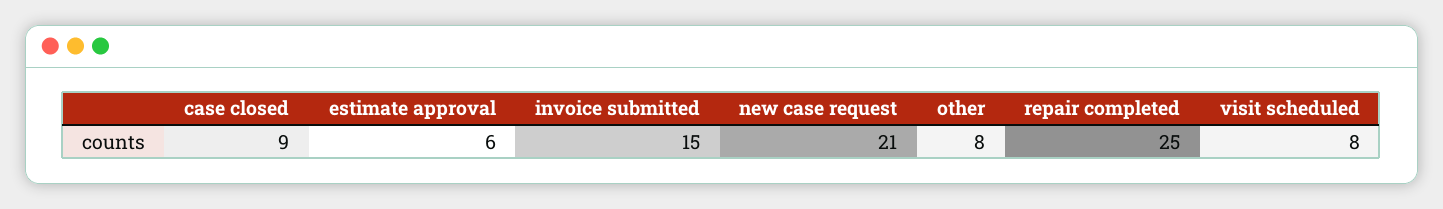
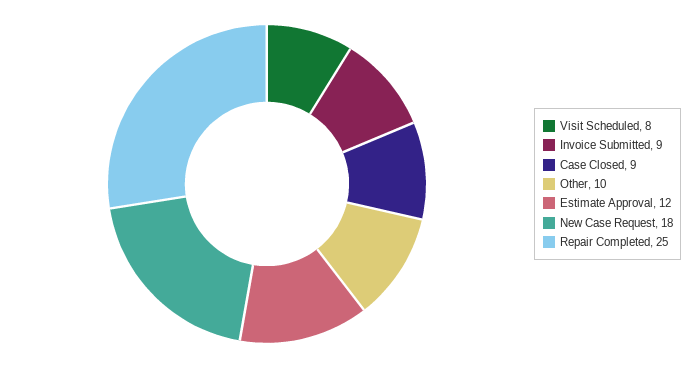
  {
    "case closed": 9,
-   "estimate approval": 6,
+   "estimate approval": 12,
-   "invoice submitted": 15,
+   "invoice submitted": 9,
-   "new case request": 21,
+   "new case request": 18,
-   "other": 8,
+   "other": 10,
    "repair completed": 25,
    "visit scheduled": 8
  }

